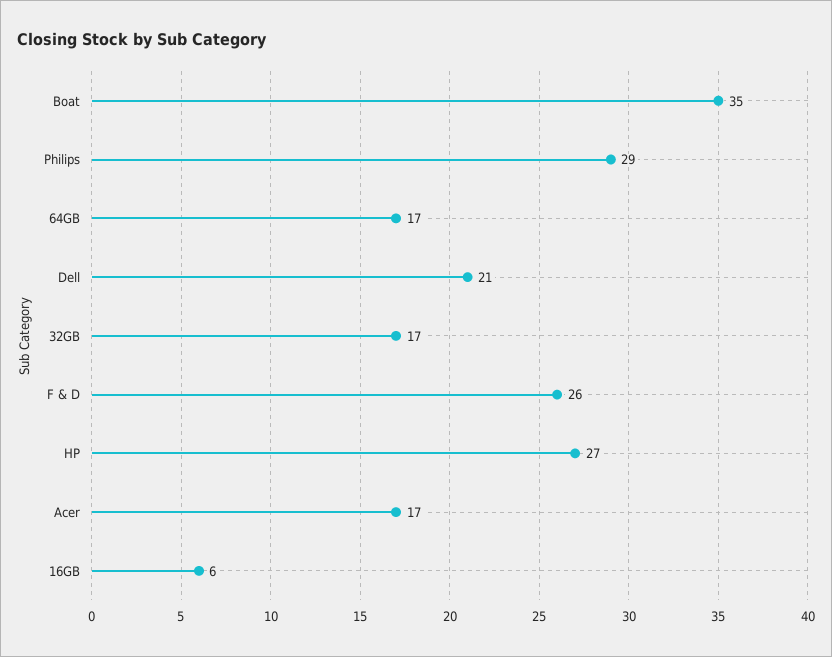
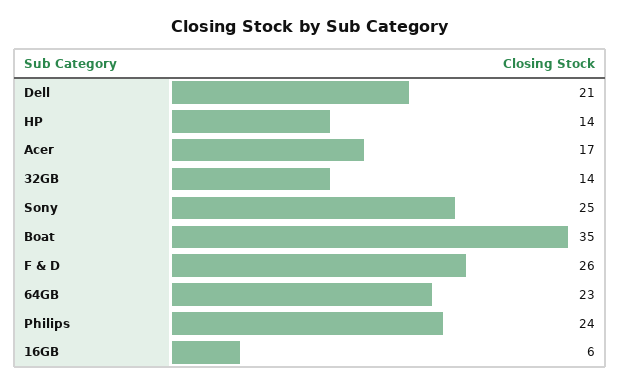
  {
    "Boat": 35,
-   "Philips": 29,
+   "Philips": 24,
-   "64GB": 17,
+   "64GB": 23,
    "Dell": 21,
-   "32GB": 17,
+   "32GB": 14,
    "F & D": 26,
-   "HP": 27,
+   "HP": 14,
    "Acer": 17,
-   "16GB": 6
+   "16GB": 6,
+   "Sony": 25
  }

